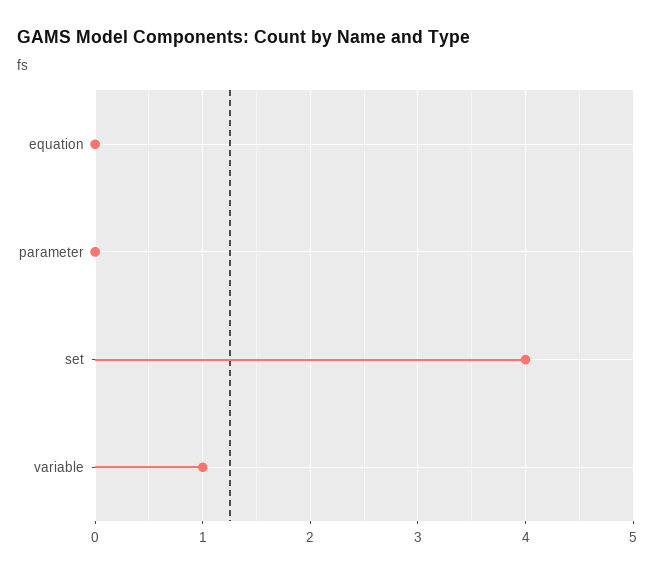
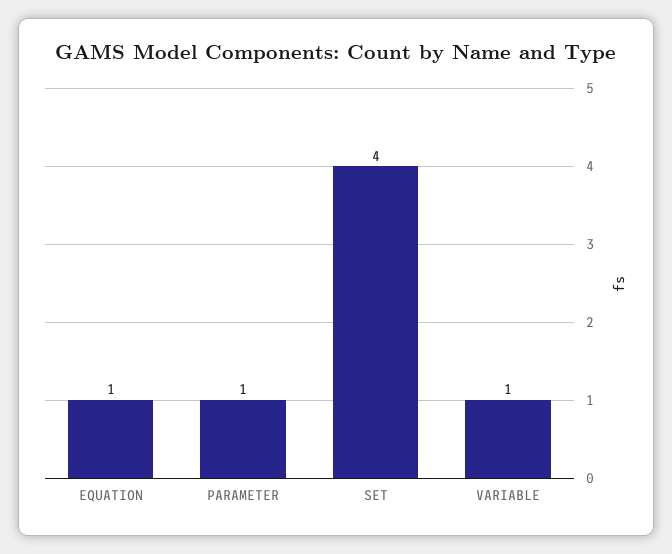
  {
-   "equation": 0,
+   "equation": 1,
-   "parameter": 0,
+   "parameter": 1,
    "set": 4,
    "variable": 1
  }

